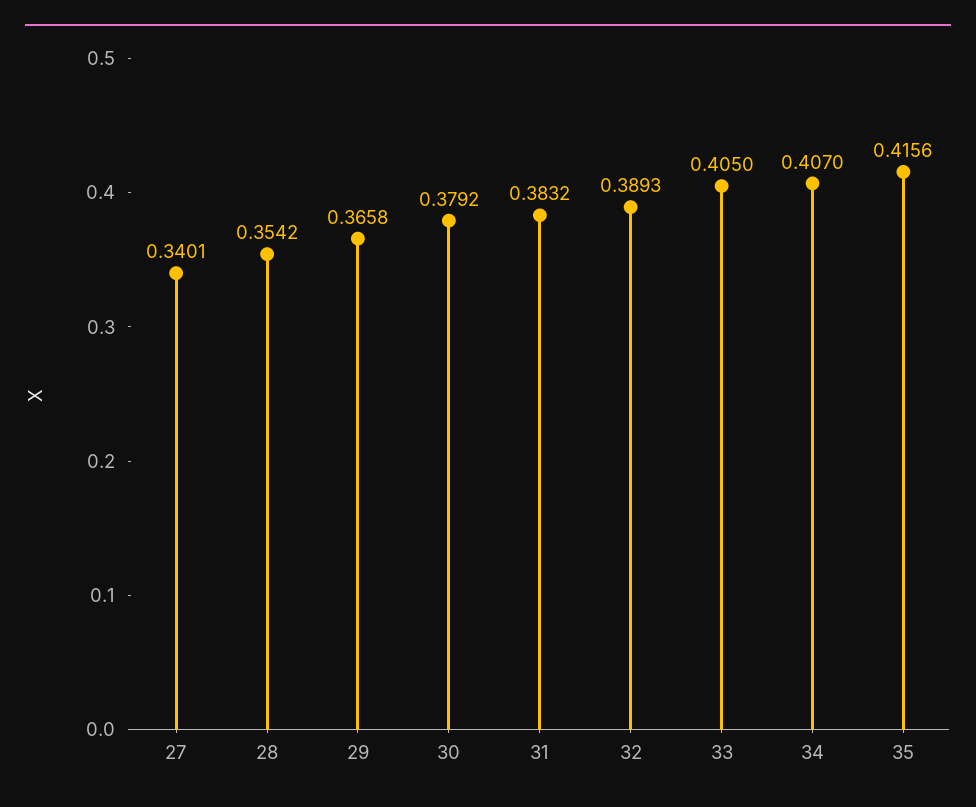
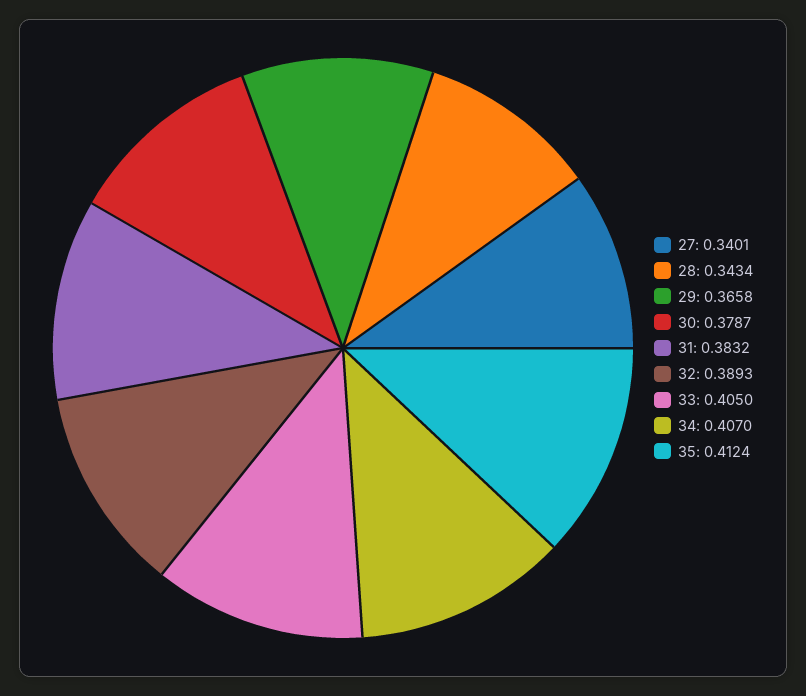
  {
    "27": 0.3401,
-   "28": 0.3542,
+   "28": 0.3434,
    "29": 0.3658,
-   "30": 0.3792,
+   "30": 0.3787,
    "31": 0.3832,
    "32": 0.3893,
    "33": 0.405,
    "34": 0.407,
-   "35": 0.4156
+   "35": 0.4124
  }

